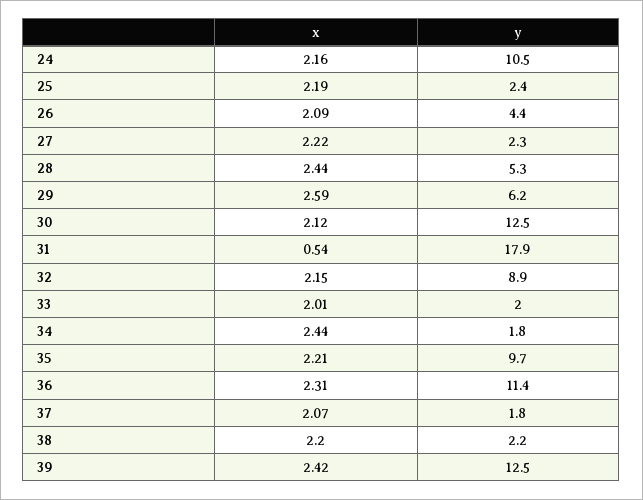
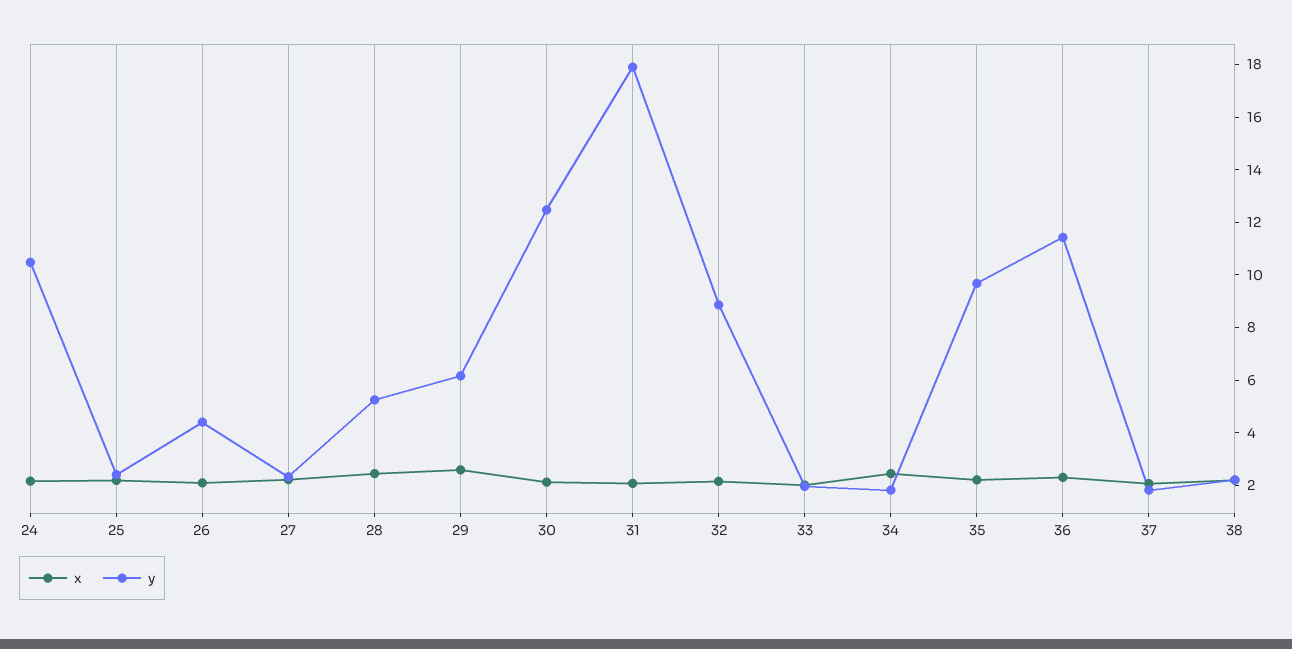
  {
    "x": {
      "24": 2.16,
      "25": 2.19,
      "26": 2.09,
      "27": 2.22,
      "28": 2.44,
      "29": 2.59,
      "30": 2.12,
-     "31": 0.54,
+     "31": 2,
      "32": 2.15,
      "33": 2.01,
      "34": 2.44,
      "35": 2.21,
      "36": 2.31,
      "37": 2.07,
-     "38": 2.2,
+     "38": 2.2
-     "39": 2.42
    },
    "y": {
      "24": 10.5,
      "25": 2.4,
      "26": 4.4,
      "27": 2.3,
      "28": 5.3,
      "29": 6.2,
      "30": 12.5,
      "31": 17.9,
      "32": 8.9,
      "33": 2,
      "34": 1.8,
      "35": 9.7,
      "36": 11.4,
      "37": 1.8,
-     "38": 2.2,
+     "38": 2.2
-     "39": 12.5
    }
  }

